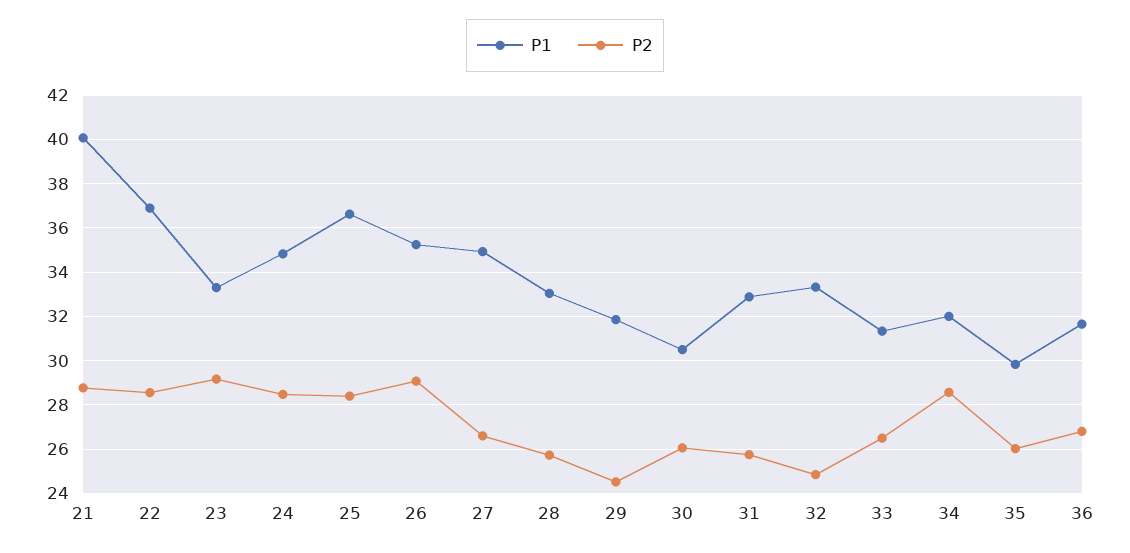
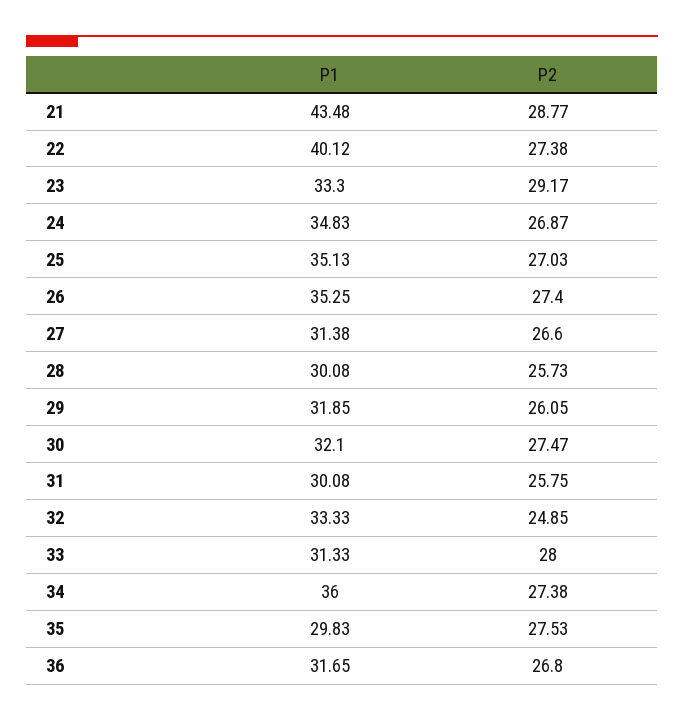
  {
    "P1": {
-     "21": 40,
+     "21": 43.48,
-     "22": 37,
+     "22": 40.12,
      "23": 33.3,
      "24": 34.83,
-     "25": 36.5,
+     "25": 35.13,
      "26": 35.25,
-     "27": 35,
+     "27": 31.38,
-     "28": 33,
+     "28": 30.08,
      "29": 31.85,
-     "30": 30.5,
+     "30": 32.1,
-     "31": 33,
+     "31": 30.08,
      "32": 33.33,
      "33": 31.33,
-     "34": 32,
+     "34": 36,
      "35": 29.83,
      "36": 31.65
    },
    "P2": {
      "21": 28.77,
-     "22": 28.5,
+     "22": 27.38,
      "23": 29.17,
-     "24": 28.5,
+     "24": 26.87,
-     "25": 28.5,
+     "25": 27.03,
-     "26": 29,
+     "26": 27.4,
      "27": 26.6,
      "28": 25.73,
-     "29": 24.5,
+     "29": 26.05,
-     "30": 26,
+     "30": 27.47,
      "31": 25.75,
      "32": 24.85,
-     "33": 26.5,
+     "33": 28,
-     "34": 28.5,
+     "34": 27.38,
-     "35": 26,
+     "35": 27.53,
      "36": 26.8
    }
  }

